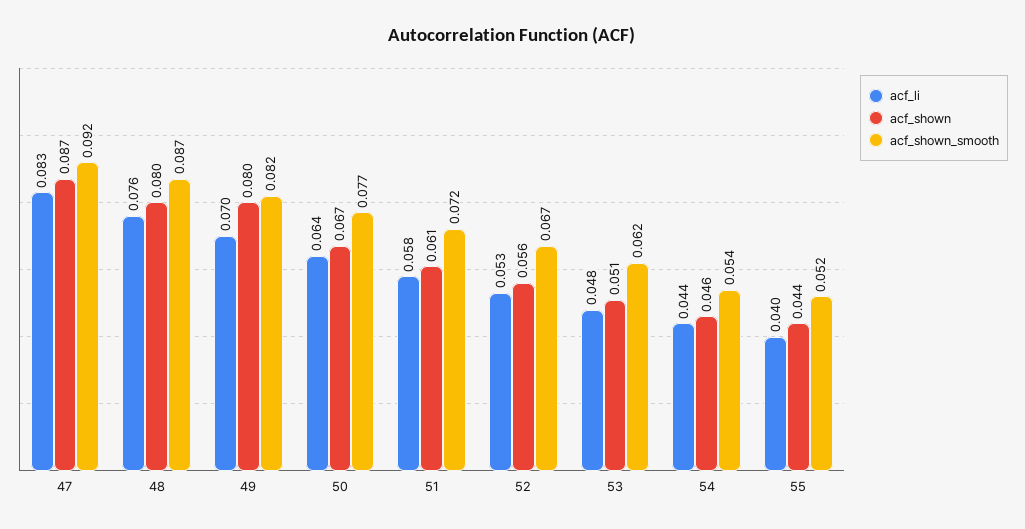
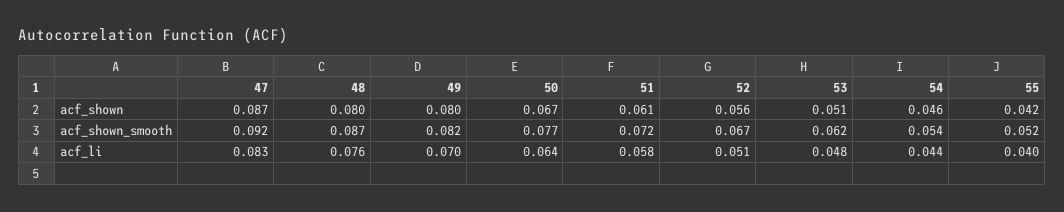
  {
    "acf_li": {
      "47": 0.083,
      "48": 0.076,
      "49": 0.07,
      "50": 0.064,
      "51": 0.058,
-     "52": 0.053,
+     "52": 0.051,
      "53": 0.048,
      "54": 0.044,
      "55": 0.04
    },
    "acf_shown": {
      "47": 0.087,
      "48": 0.08,
      "49": 0.08,
      "50": 0.067,
      "51": 0.061,
      "52": 0.056,
      "53": 0.051,
      "54": 0.046,
-     "55": 0.044
+     "55": 0.042
    },
    "acf_shown_smooth": {
      "47": 0.092,
      "48": 0.087,
      "49": 0.082,
      "50": 0.077,
      "51": 0.072,
      "52": 0.067,
      "53": 0.062,
      "54": 0.054,
      "55": 0.052
    }
  }

